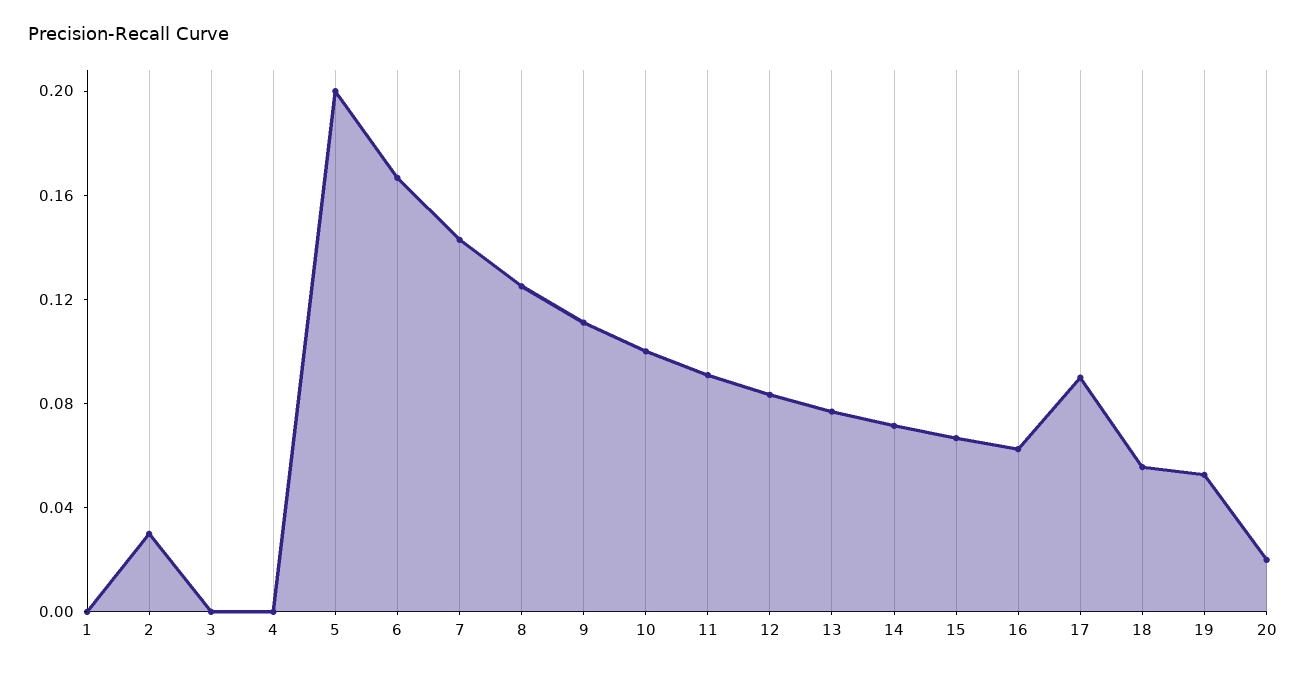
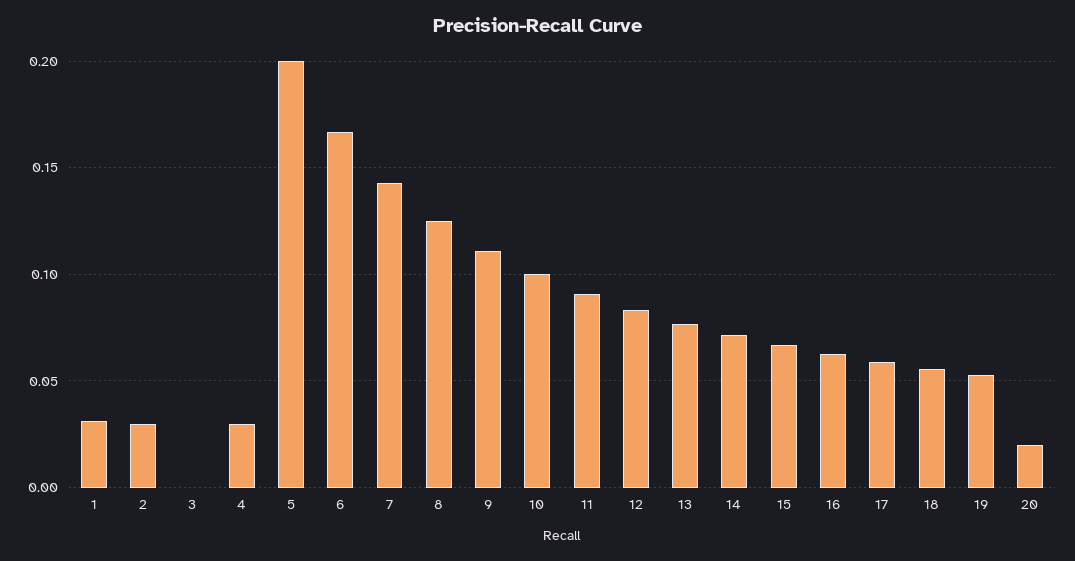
  {
-   "1": 0,
+   "1": 0.03,
    "2": 0.03,
    "3": 0,
-   "4": 0,
+   "4": 0.03,
    "5": 0.2,
    "6": 0.165,
    "7": 0.145,
    "8": 0.125,
    "9": 0.11,
    "10": 0.1,
    "11": 0.09,
    "12": 0.085,
    "13": 0.075,
    "14": 0.07,
    "15": 0.065,
    "16": 0.065,
-   "17": 0.09,
+   "17": 0.06,
    "18": 0.055,
    "19": 0.055,
    "20": 0.02
  }

